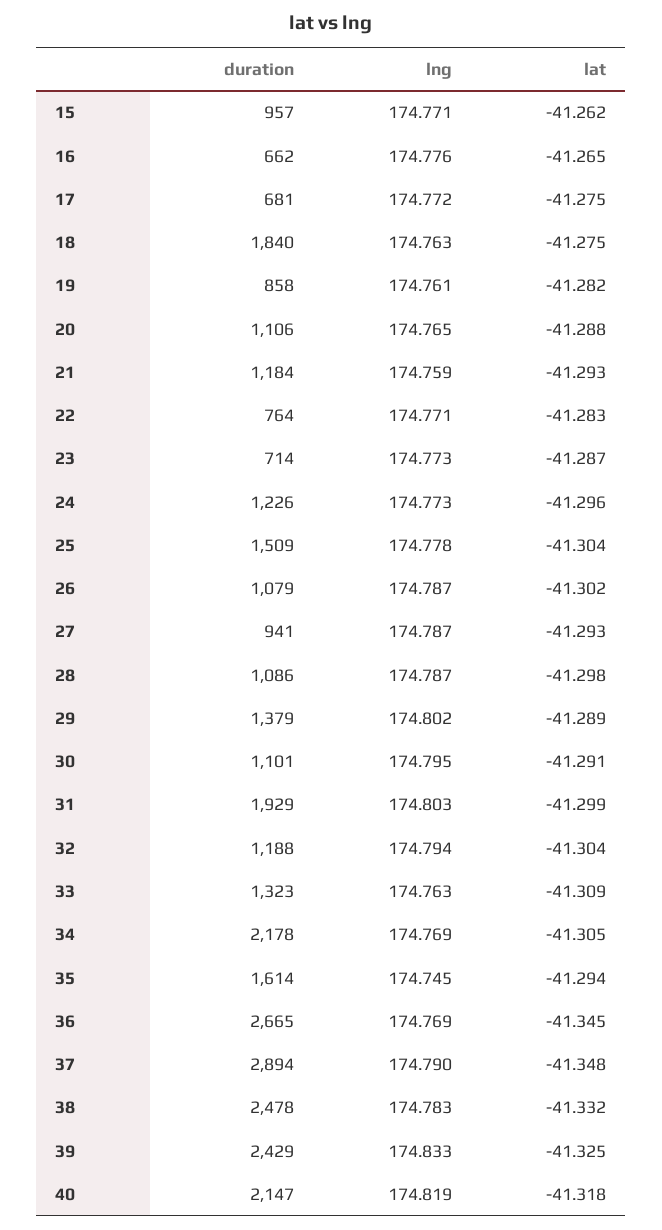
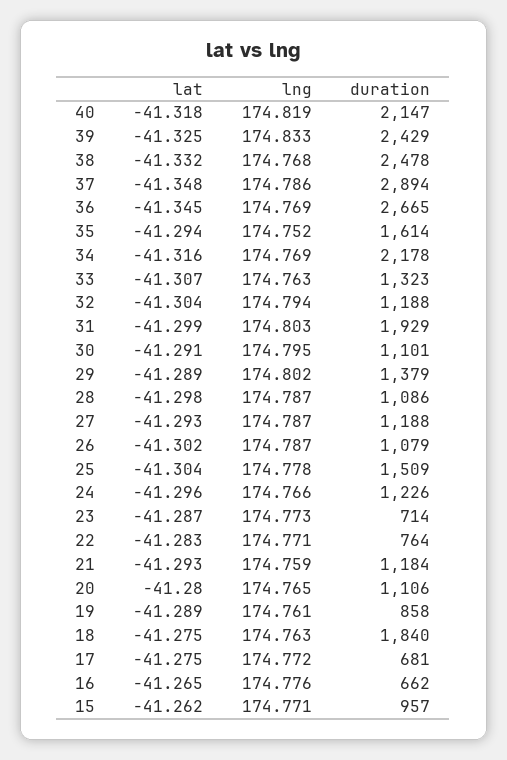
  {
    "duration": {
      "15": 957,
      "16": 662,
      "17": 681,
      "18": 1840,
      "19": 858,
      "20": 1106,
      "21": 1184,
      "22": 764,
      "23": 714,
      "24": 1226,
      "25": 1509,
      "26": 1079,
-     "27": 941,
+     "27": 1188,
      "28": 1086,
      "29": 1379,
      "30": 1101,
      "31": 1929,
      "32": 1188,
      "33": 1323,
      "34": 2178,
      "35": 1614,
      "36": 2665,
      "37": 2894,
      "38": 2478,
      "39": 2429,
      "40": 2147
    },
    "lng": {
      "15": 174.771,
      "16": 174.776,
      "17": 174.772,
      "18": 174.763,
      "19": 174.761,
      "20": 174.765,
      "21": 174.759,
      "22": 174.771,
      "23": 174.773,
-     "24": 174.773,
+     "24": 174.766,
      "25": 174.778,
      "26": 174.787,
      "27": 174.787,
      "28": 174.787,
      "29": 174.802,
      "30": 174.795,
      "31": 174.803,
      "32": 174.794,
      "33": 174.763,
      "34": 174.769,
-     "35": 174.745,
+     "35": 174.752,
      "36": 174.769,
-     "37": 174.79,
+     "37": 174.786,
-     "38": 174.783,
+     "38": 174.768,
      "39": 174.833,
      "40": 174.819
    },
    "lat": {
      "15": -41.262,
      "16": -41.265,
      "17": -41.275,
      "18": -41.275,
-     "19": -41.282,
+     "19": -41.289,
-     "20": -41.288,
+     "20": -41.28,
      "21": -41.293,
      "22": -41.283,
      "23": -41.287,
      "24": -41.296,
      "25": -41.304,
      "26": -41.302,
      "27": -41.293,
      "28": -41.298,
      "29": -41.289,
      "30": -41.291,
      "31": -41.299,
      "32": -41.304,
-     "33": -41.309,
+     "33": -41.307,
-     "34": -41.305,
+     "34": -41.316,
      "35": -41.294,
      "36": -41.345,
      "37": -41.348,
      "38": -41.332,
      "39": -41.325,
      "40": -41.318
    }
  }

